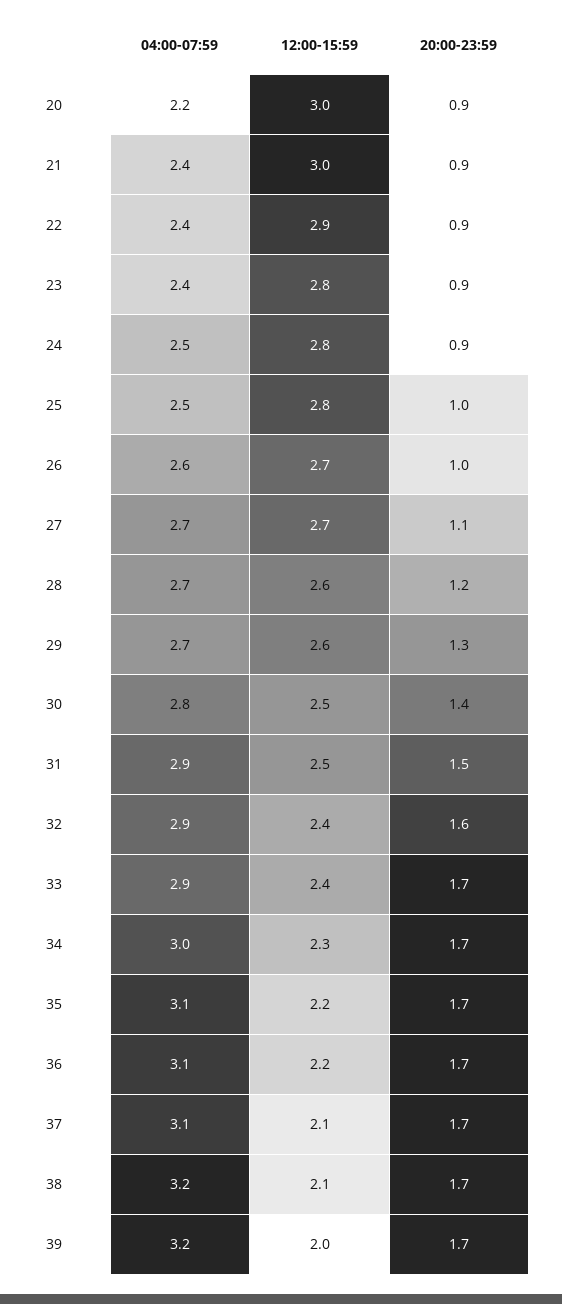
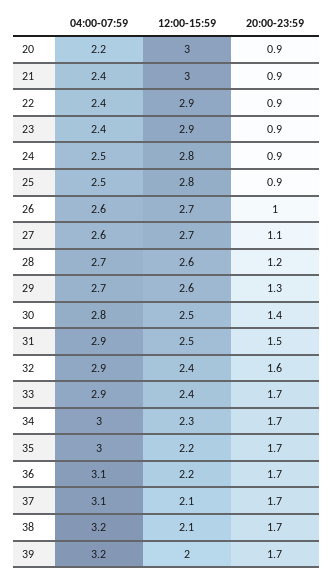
  {
    "04:00-07:59": {
      "20": 2.2,
      "21": 2.4,
      "22": 2.4,
      "23": 2.4,
      "24": 2.5,
      "25": 2.5,
      "26": 2.6,
-     "27": 2.7,
+     "27": 2.6,
      "28": 2.7,
      "29": 2.7,
      "30": 2.8,
      "31": 2.9,
      "32": 2.9,
      "33": 2.9,
      "34": 3,
-     "35": 3.1,
+     "35": 3,
      "36": 3.1,
      "37": 3.1,
      "38": 3.2,
      "39": 3.2
    },
    "12:00-15:59": {
      "20": 3,
      "21": 3,
      "22": 2.9,
-     "23": 2.8,
+     "23": 2.9,
      "24": 2.8,
      "25": 2.8,
      "26": 2.7,
      "27": 2.7,
      "28": 2.6,
      "29": 2.6,
      "30": 2.5,
      "31": 2.5,
      "32": 2.4,
      "33": 2.4,
      "34": 2.3,
      "35": 2.2,
      "36": 2.2,
      "37": 2.1,
      "38": 2.1,
      "39": 2
    },
    "20:00-23:59": {
      "20": 0.9,
      "21": 0.9,
      "22": 0.9,
      "23": 0.9,
      "24": 0.9,
-     "25": 1,
+     "25": 0.9,
      "26": 1,
      "27": 1.1,
      "28": 1.2,
      "29": 1.3,
      "30": 1.4,
      "31": 1.5,
      "32": 1.6,
      "33": 1.7,
      "34": 1.7,
      "35": 1.7,
      "36": 1.7,
      "37": 1.7,
      "38": 1.7,
      "39": 1.7
    }
  }

